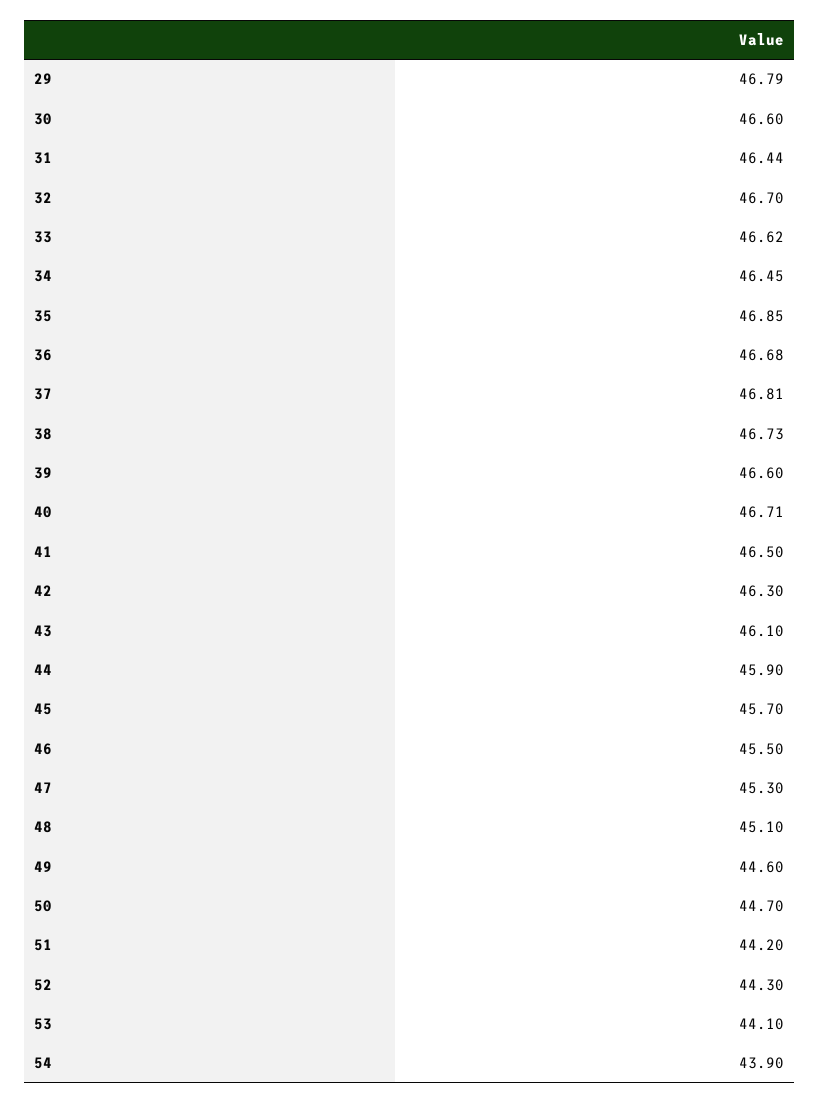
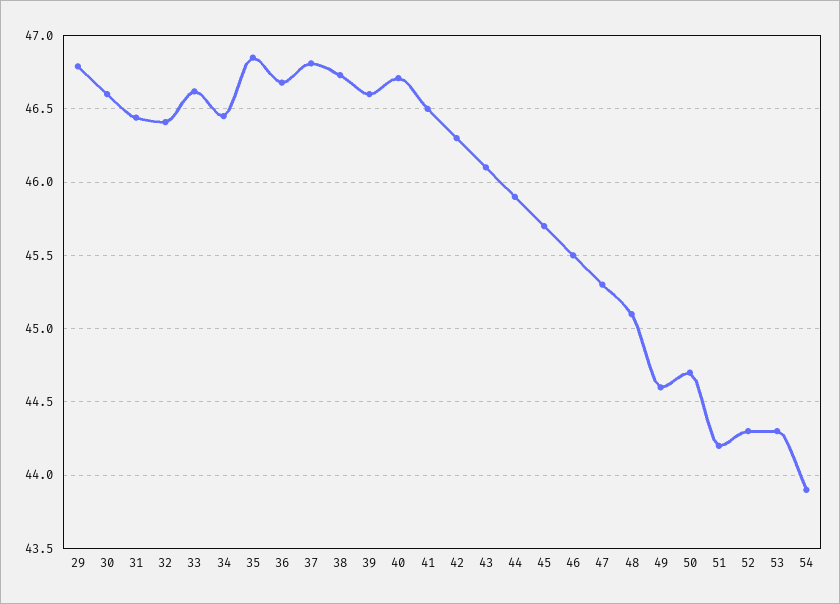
  {
    "29": 46.79,
    "30": 46.6,
    "31": 46.44,
-   "32": 46.7,
+   "32": 46.4,
    "33": 46.62,
    "34": 46.45,
    "35": 46.85,
    "36": 46.68,
    "37": 46.81,
    "38": 46.73,
    "39": 46.6,
    "40": 46.71,
    "41": 46.5,
    "42": 46.3,
    "43": 46.1,
    "44": 45.9,
    "45": 45.7,
    "46": 45.5,
    "47": 45.3,
    "48": 45.1,
    "49": 44.6,
    "50": 44.7,
    "51": 44.2,
    "52": 44.3,
-   "53": 44.1,
+   "53": 44.3,
    "54": 43.9
  }

